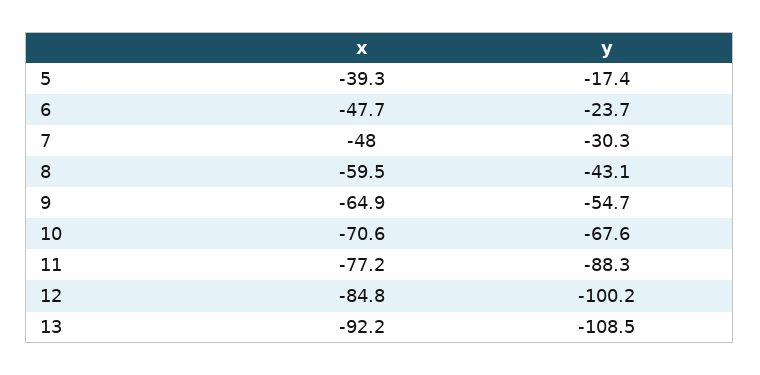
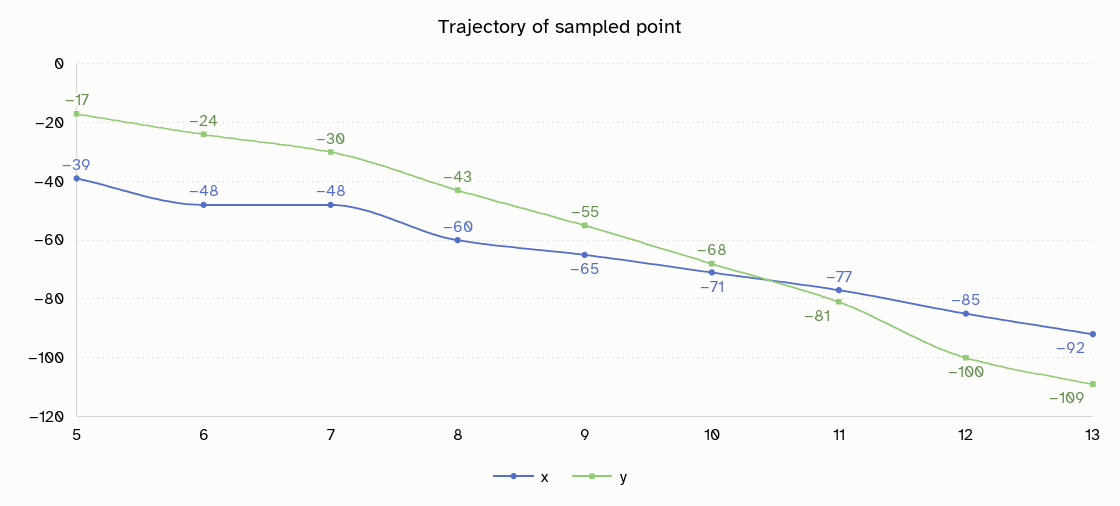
  {
    "x": {
      "5": -39.3,
      "6": -47.7,
      "7": -48,
      "8": -59.5,
      "9": -64.9,
      "10": -70.6,
      "11": -77.2,
      "12": -84.8,
      "13": -92.2
    },
    "y": {
      "5": -17.4,
      "6": -23.7,
      "7": -30.3,
      "8": -43.1,
      "9": -54.7,
      "10": -67.6,
-     "11": -88.3,
+     "11": -81,
      "12": -100.2,
      "13": -108.5
    }
  }

